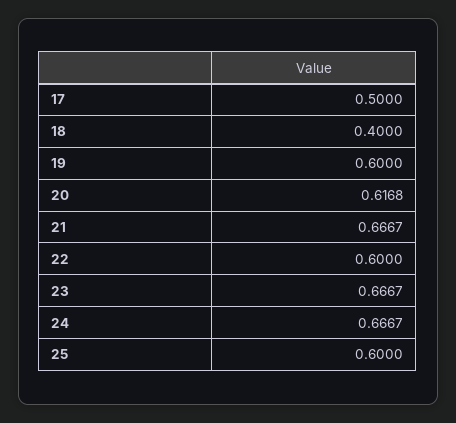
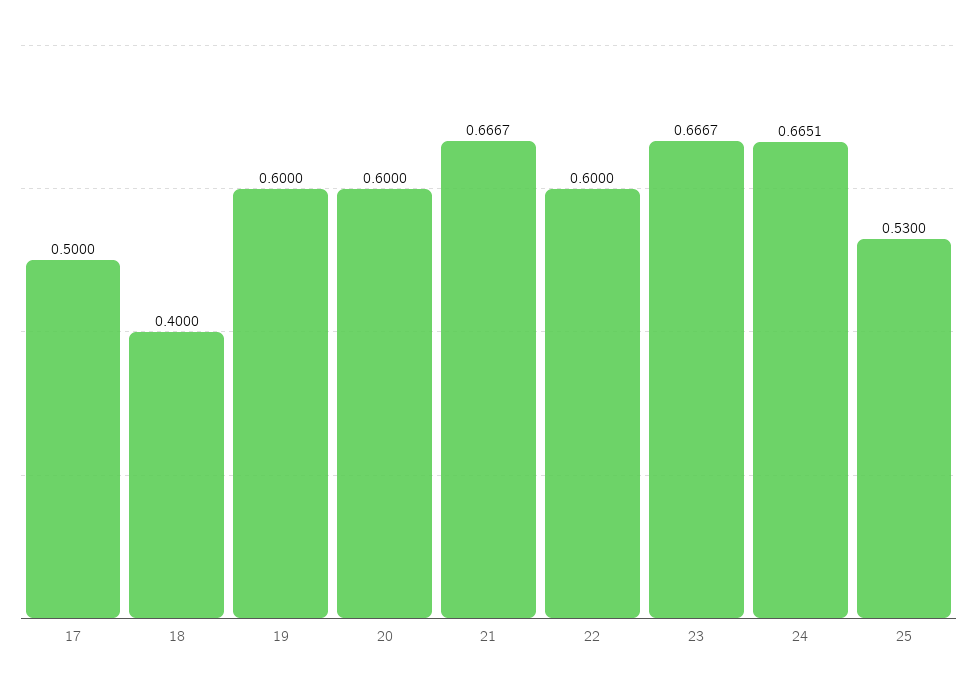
  {
    "17": 0.5,
    "18": 0.4,
    "19": 0.6,
-   "20": 0.6168,
+   "20": 0.6,
    "21": 0.6667,
    "22": 0.6,
    "23": 0.6667,
-   "24": 0.6667,
+   "24": 0.6651,
-   "25": 0.6
+   "25": 0.53
  }

